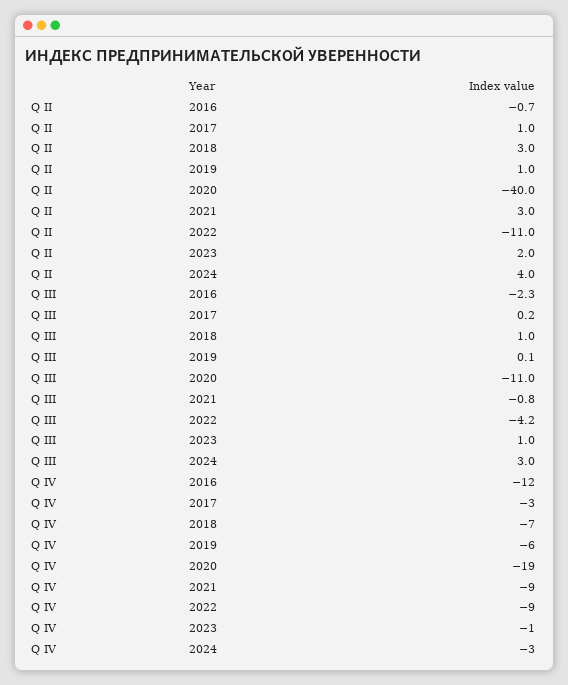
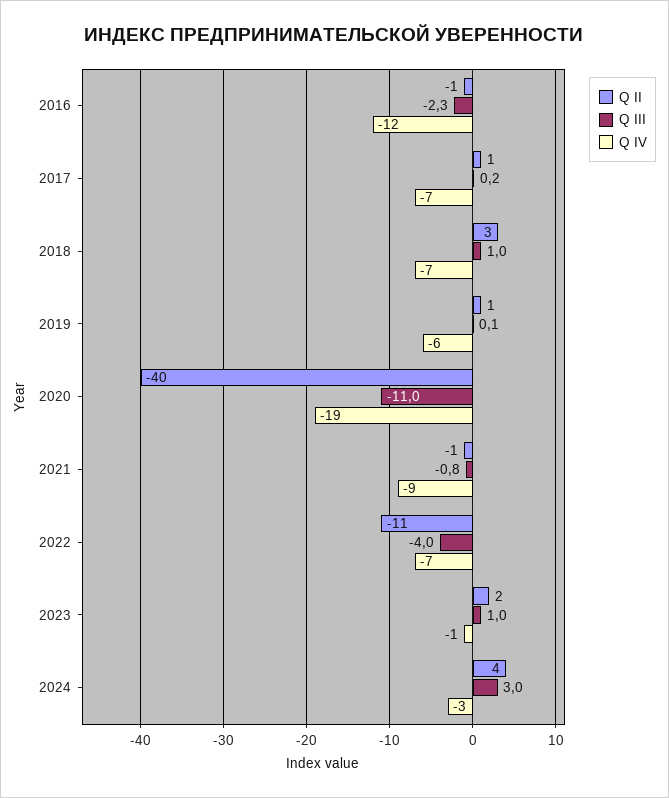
  {
    "Q II": {
      "2016": -0.7,
      "2017": 1,
      "2018": 3,
      "2019": 1,
      "2020": -40,
-     "2021": 3,
+     "2021": -1,
      "2022": -11,
      "2023": 2,
      "2024": 4
    },
    "Q III": {
      "2016": -2.3,
      "2017": 0.2,
      "2018": 1,
      "2019": 0.1,
      "2020": -11,
      "2021": -0.8,
-     "2022": -4.2,
+     "2022": -4,
      "2023": 1,
      "2024": 3
    },
    "Q IV": {
      "2016": -12,
-     "2017": -3,
+     "2017": -7,
      "2018": -7,
      "2019": -6,
      "2020": -19,
      "2021": -9,
-     "2022": -9,
+     "2022": -7,
      "2023": -1,
      "2024": -3
    }
  }

